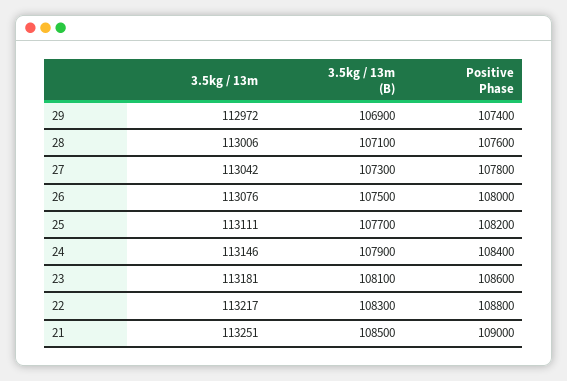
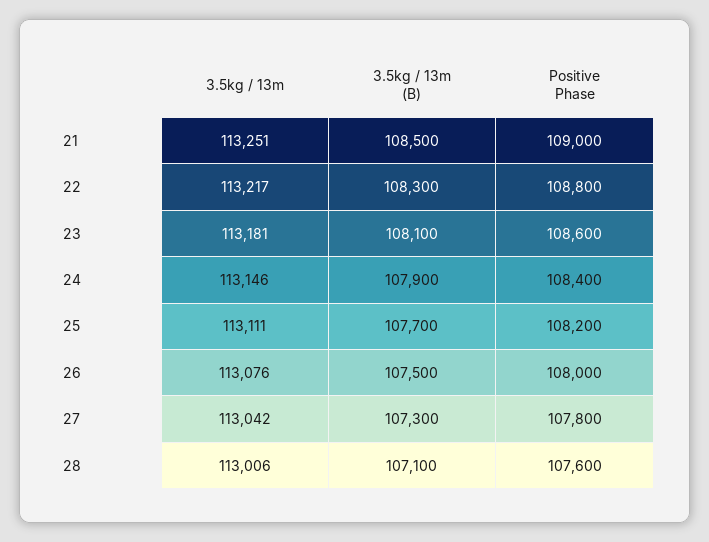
  {
    "3.5kg / 13m": {
-     "29": 112972,
      "28": 113006,
      "27": 113042,
      "26": 113076,
      "25": 113111,
      "24": 113146,
      "23": 113181,
      "22": 113217,
      "21": 113251
    },
    "3.5kg / 13m (B)": {
-     "29": 106900,
      "28": 107100,
      "27": 107300,
      "26": 107500,
      "25": 107700,
      "24": 107900,
      "23": 108100,
      "22": 108300,
      "21": 108500
    },
    "Positive Phase": {
-     "29": 107400,
      "28": 107600,
      "27": 107800,
      "26": 108000,
      "25": 108200,
      "24": 108400,
      "23": 108600,
      "22": 108800,
      "21": 109000
    }
  }

